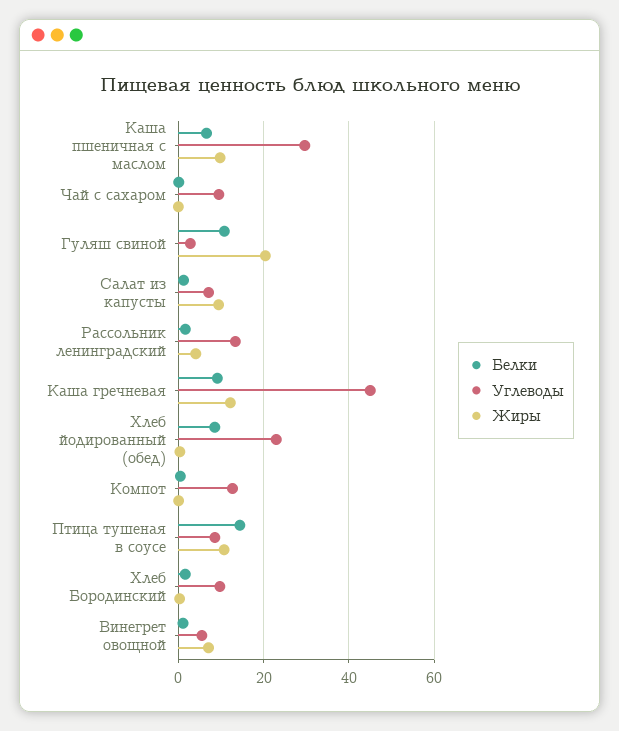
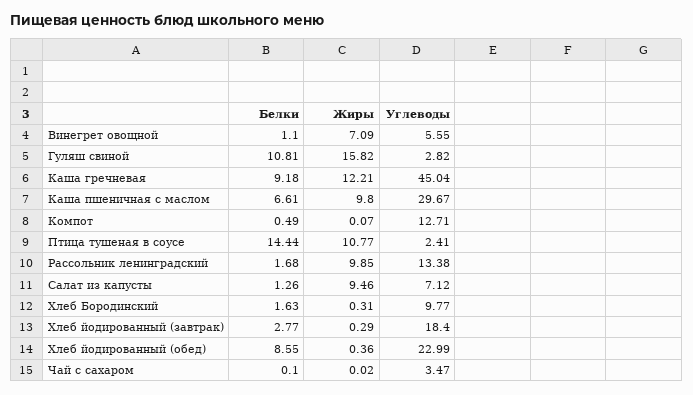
  {
    "Белки": {
      "Каша пшеничная с маслом": 6.61,
      "Чай с сахаром": 0.1,
      "Гуляш свиной": 10.81,
      "Салат из капусты": 1.26,
      "Рассольник ленинградский": 1.68,
      "Каша гречневая": 9.18,
      "Хлеб йодированный (обед)": 8.55,
      "Компот": 0.49,
      "Птица тушеная в соусе": 14.44,
      "Хлеб Бородинский": 1.63,
-     "Винегрет овощной": 1.1
+     "Винегрет овощной": 1.1,
+     "Хлеб йодированный (завтрак)": 2.77
    },
    "Углеводы": {
      "Каша пшеничная с маслом": 29.67,
-     "Чай с сахаром": 10,
+     "Чай с сахаром": 3.47,
      "Гуляш свиной": 2.82,
      "Салат из капусты": 7.12,
      "Рассольник ленинградский": 13.38,
      "Каша гречневая": 45.04,
      "Хлеб йодированный (обед)": 22.99,
      "Компот": 12.71,
-     "Птица тушеная в соусе": 8,
+     "Птица тушеная в соусе": 2.41,
      "Хлеб Бородинский": 9.77,
-     "Винегрет овощной": 5.55
+     "Винегрет овощной": 5.55,
+     "Хлеб йодированный (завтрак)": 18.4
    },
    "Жиры": {
      "Каша пшеничная с маслом": 9.8,
      "Чай с сахаром": 0.02,
-     "Гуляш свиной": 20,
+     "Гуляш свиной": 15.82,
      "Салат из капусты": 9.46,
-     "Рассольник ленинградский": 4,
+     "Рассольник ленинградский": 9.85,
      "Каша гречневая": 12.21,
      "Хлеб йодированный (обед)": 0.36,
      "Компот": 0.07,
      "Птица тушеная в соусе": 10.77,
      "Хлеб Бородинский": 0.31,
-     "Винегрет овощной": 7.09
+     "Винегрет овощной": 7.09,
+     "Хлеб йодированный (завтрак)": 0.29
    }
  }

